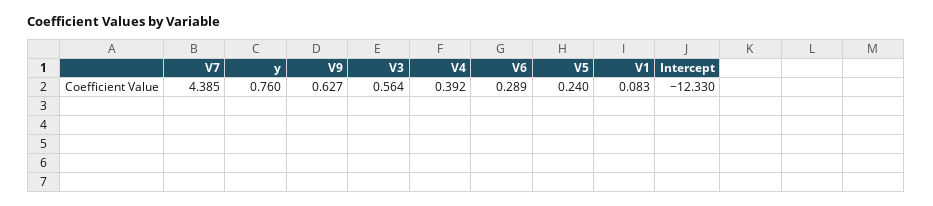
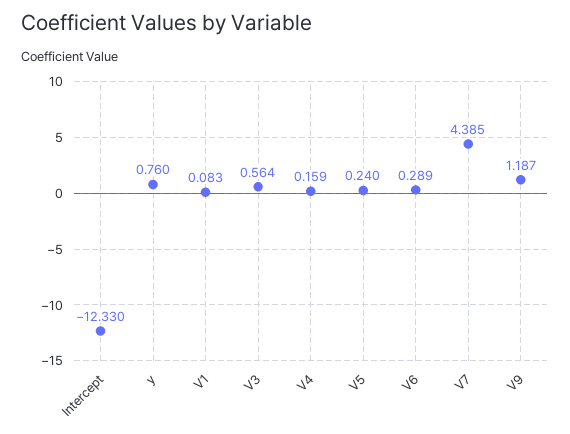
  {
    "V7": 4.385,
    "y": 0.76,
-   "V9": 0.627,
+   "V9": 1.187,
    "V3": 0.564,
-   "V4": 0.392,
+   "V4": 0.159,
    "V6": 0.289,
    "V5": 0.24,
    "V1": 0.083,
    "Intercept": -12.33
  }

